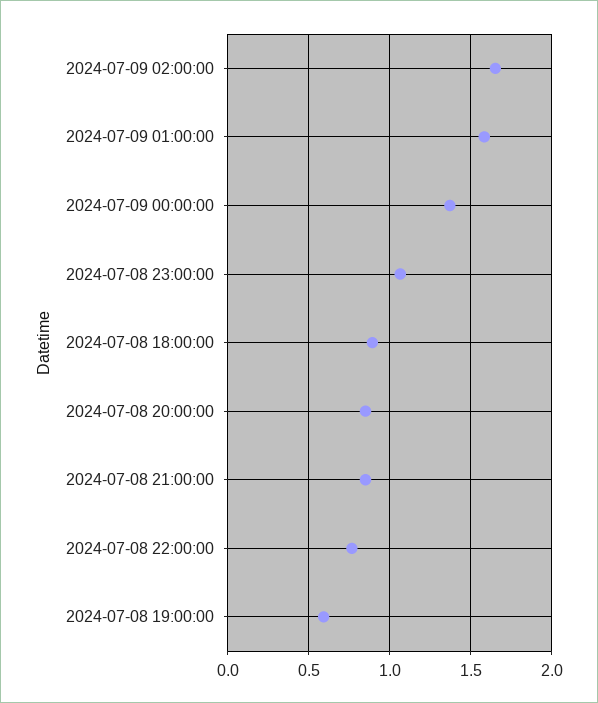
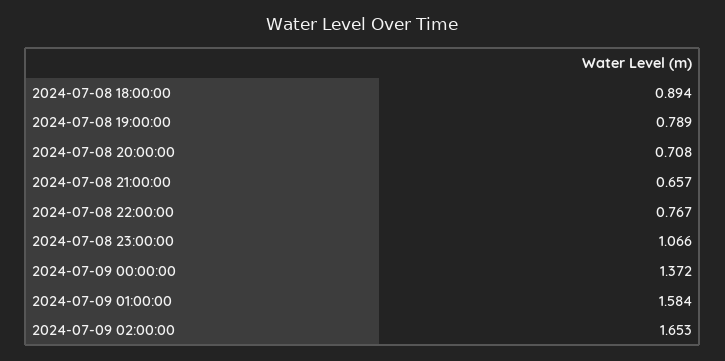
  {
    "2024-07-09 02:00:00": 1.653,
    "2024-07-09 01:00:00": 1.584,
    "2024-07-09 00:00:00": 1.372,
    "2024-07-08 23:00:00": 1.066,
    "2024-07-08 18:00:00": 0.894,
-   "2024-07-08 20:00:00": 0.85,
+   "2024-07-08 20:00:00": 0.708,
-   "2024-07-08 21:00:00": 0.85,
+   "2024-07-08 21:00:00": 0.657,
    "2024-07-08 22:00:00": 0.767,
-   "2024-07-08 19:00:00": 0.6
+   "2024-07-08 19:00:00": 0.789
  }

